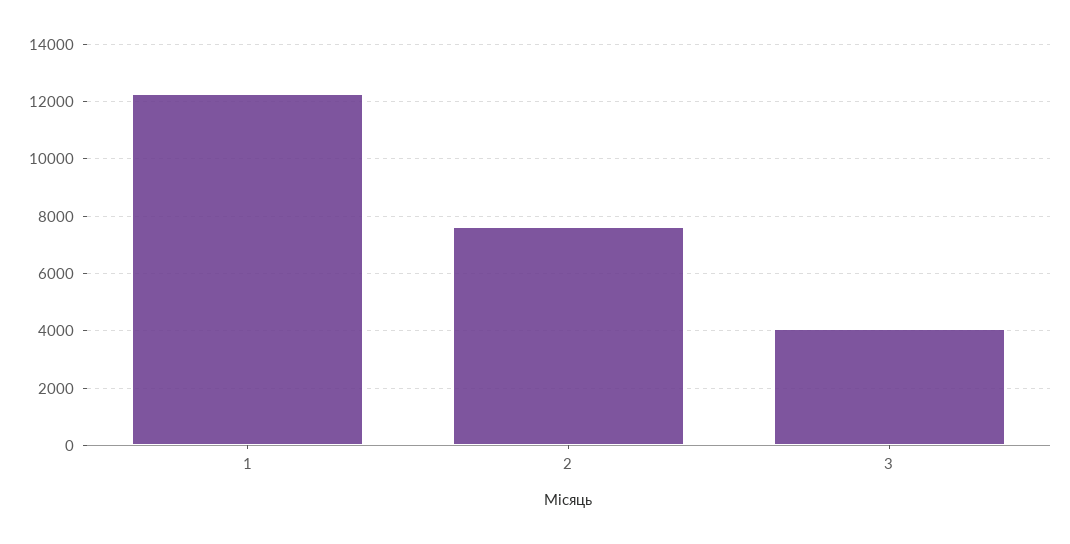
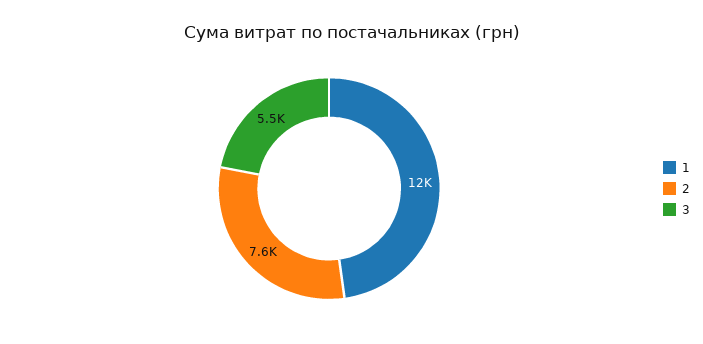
  {
    "1": 12000,
    "2": 7600,
-   "3": 4000
+   "3": 5500
  }

